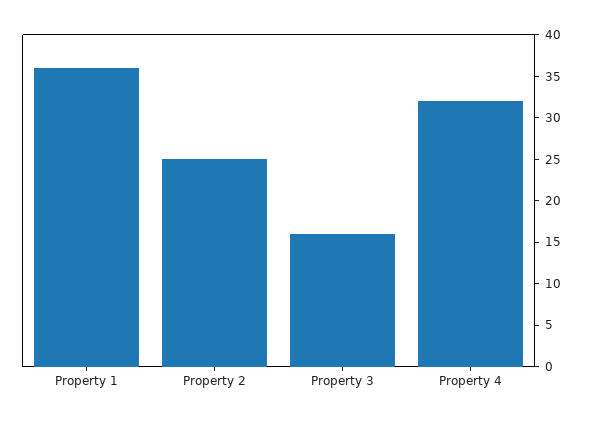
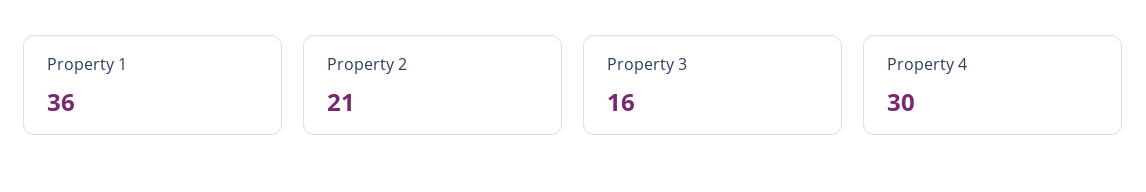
  {
    "Property 1": 36,
-   "Property 2": 25,
+   "Property 2": 21,
    "Property 3": 16,
-   "Property 4": 32
+   "Property 4": 30
  }

